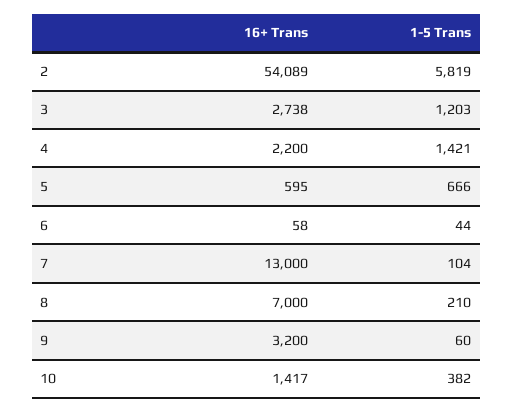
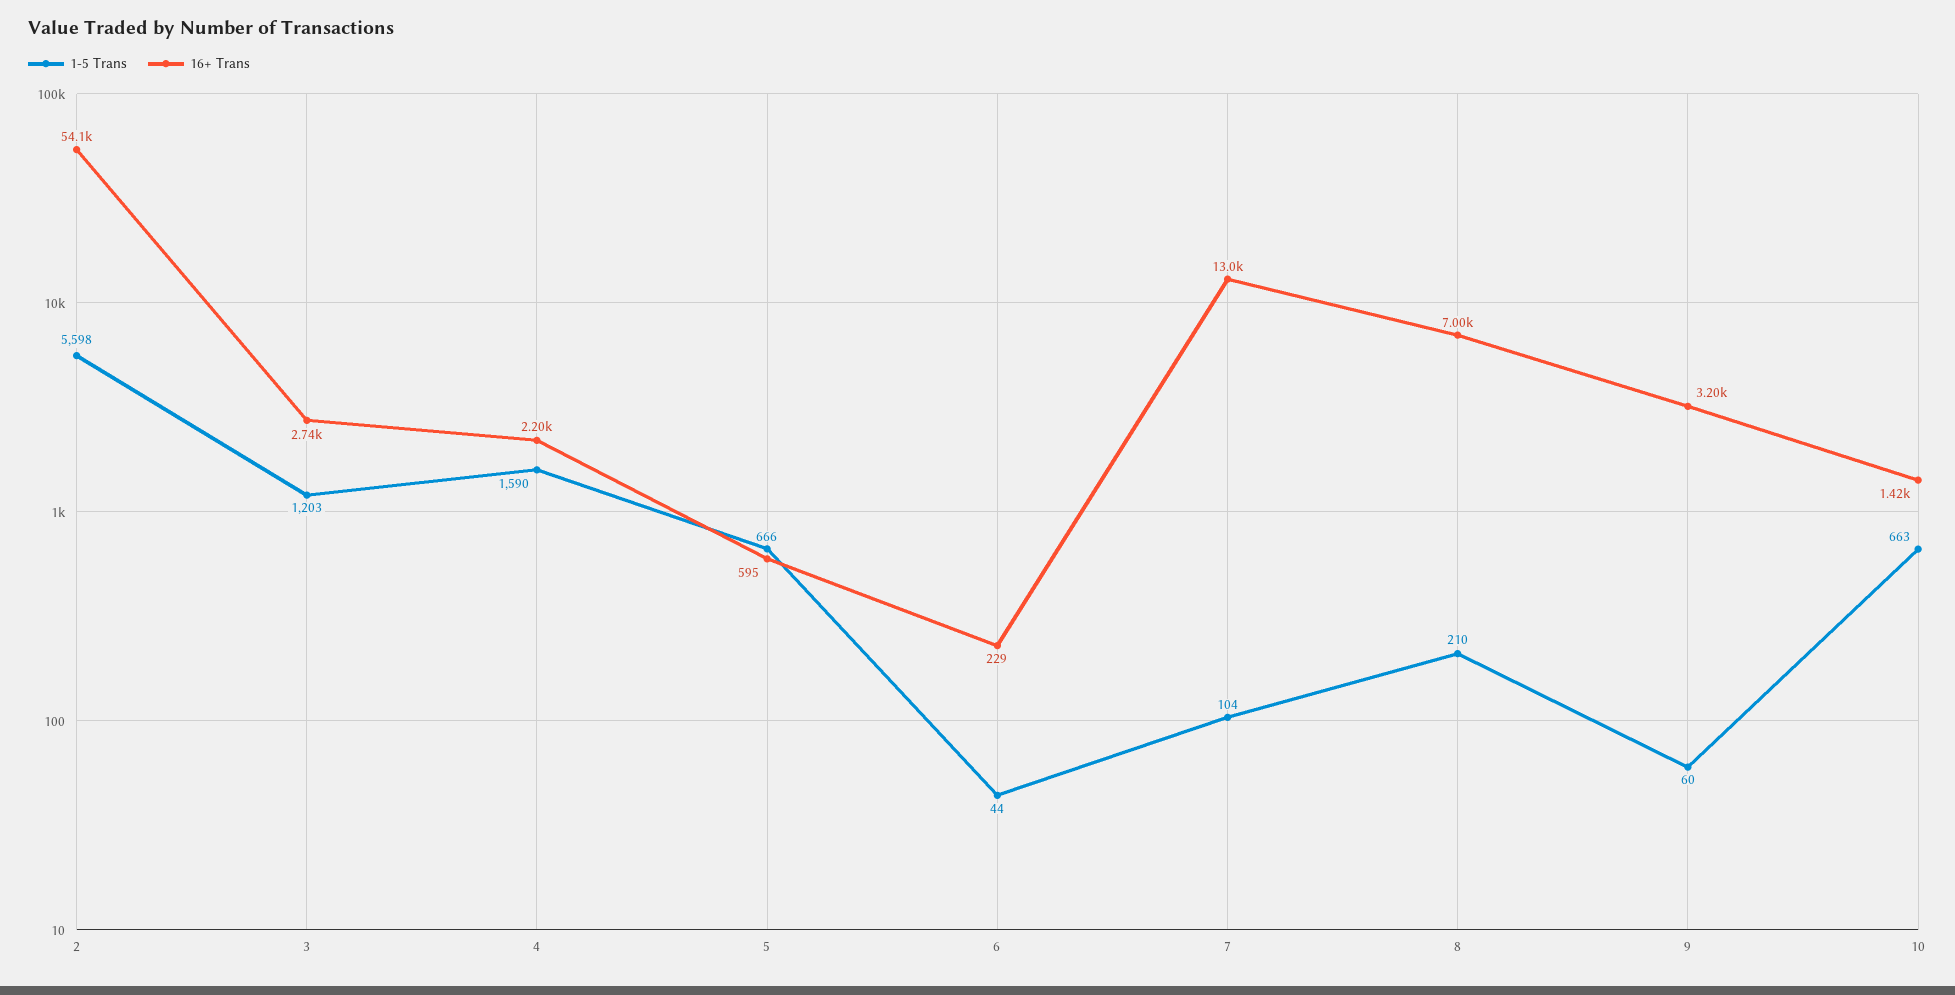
  {
    "16+ Trans": {
      "2": 54089,
      "3": 2738,
      "4": 2200,
      "5": 595,
-     "6": 58,
+     "6": 229,
      "7": 13000,
      "8": 7000,
      "9": 3200,
      "10": 1417
    },
    "1-5 Trans": {
-     "2": 5819,
+     "2": 5598,
      "3": 1203,
-     "4": 1421,
+     "4": 1590,
      "5": 666,
      "6": 44,
      "7": 104,
      "8": 210,
      "9": 60,
-     "10": 382
+     "10": 663
    }
  }

